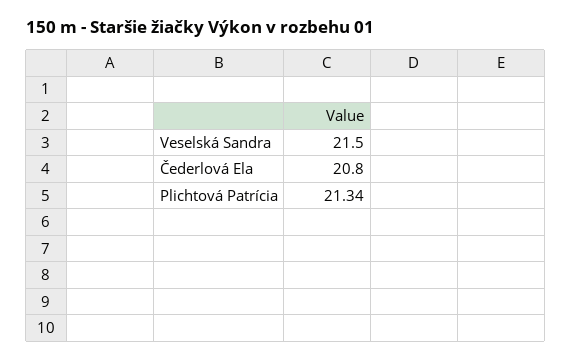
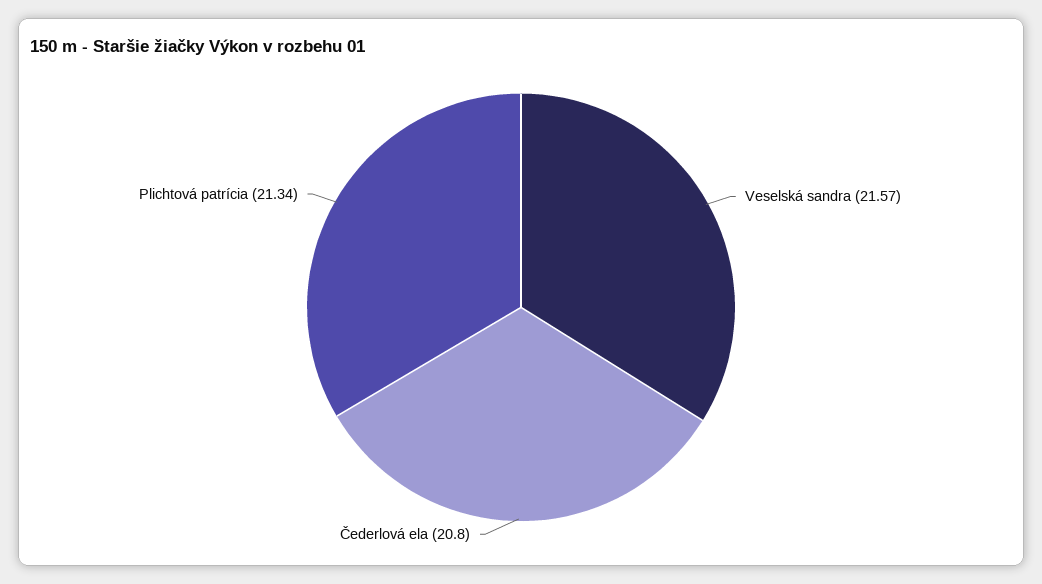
  {
-   "Veselská Sandra": 21.5,
+   "Veselská Sandra": 21.57,
    "Čederlová Ela": 20.8,
    "Plichtová Patrícia": 21.34
  }

